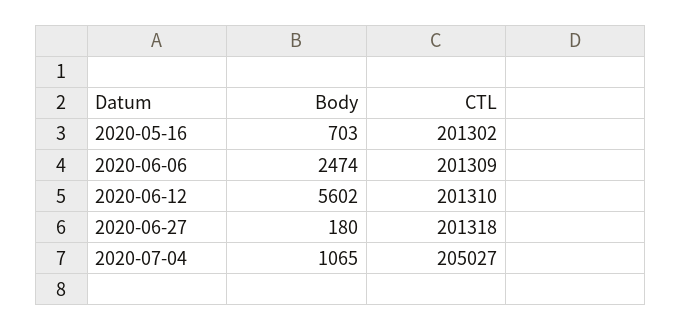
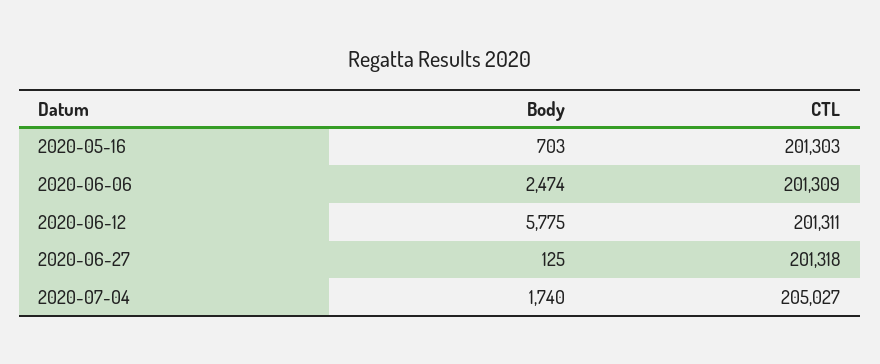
  {
    "Body": {
      "2020-05-16": 703,
      "2020-06-06": 2474,
-     "2020-06-12": 5602,
+     "2020-06-12": 5775,
-     "2020-06-27": 180,
+     "2020-06-27": 125,
-     "2020-07-04": 1065
+     "2020-07-04": 1740
    },
    "CTL": {
-     "2020-05-16": 201302,
+     "2020-05-16": 201303,
      "2020-06-06": 201309,
-     "2020-06-12": 201310,
+     "2020-06-12": 201311,
      "2020-06-27": 201318,
      "2020-07-04": 205027
    }
  }

